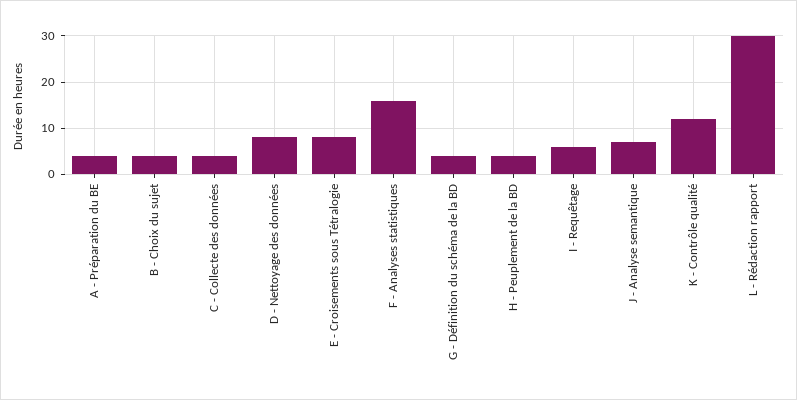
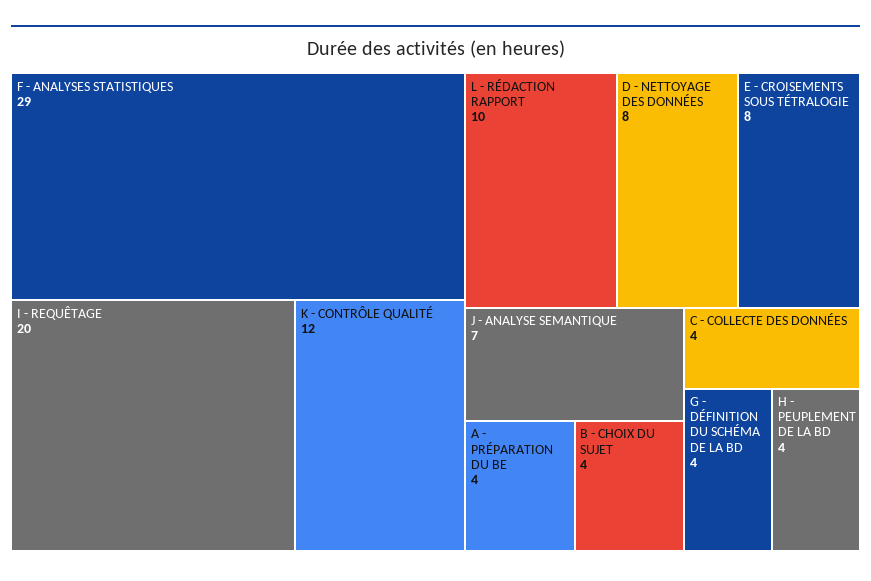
  {
    "A - Préparation du BE": 4,
    "B - Choix du sujet": 4,
    "C - Collecte des données": 4,
    "D - Nettoyage des données": 8,
    "E - Croisements sous Tétralogie": 8,
-   "F - Analyses statistiques": 15,
+   "F - Analyses statistiques": 29,
    "G - Définition du schéma de la BD": 4,
    "H - Peuplement de la BD": 4,
-   "I - Requêtage": 5,
+   "I - Requêtage": 20,
    "J - Analyse semantique": 7,
    "K - Contrôle qualité": 12,
-   "L - Rédaction rapport": 30
+   "L - Rédaction rapport": 10
  }

